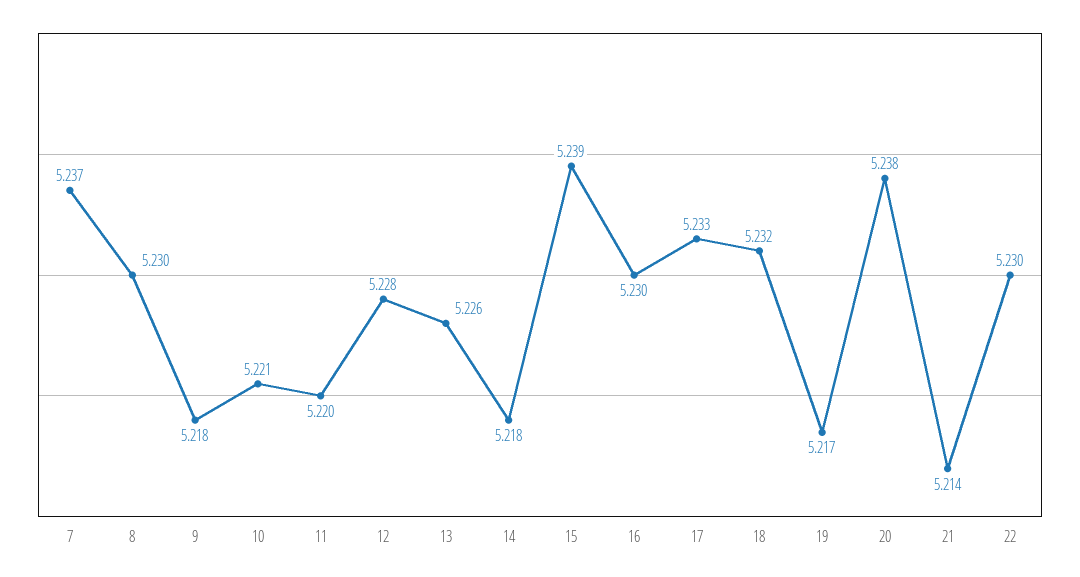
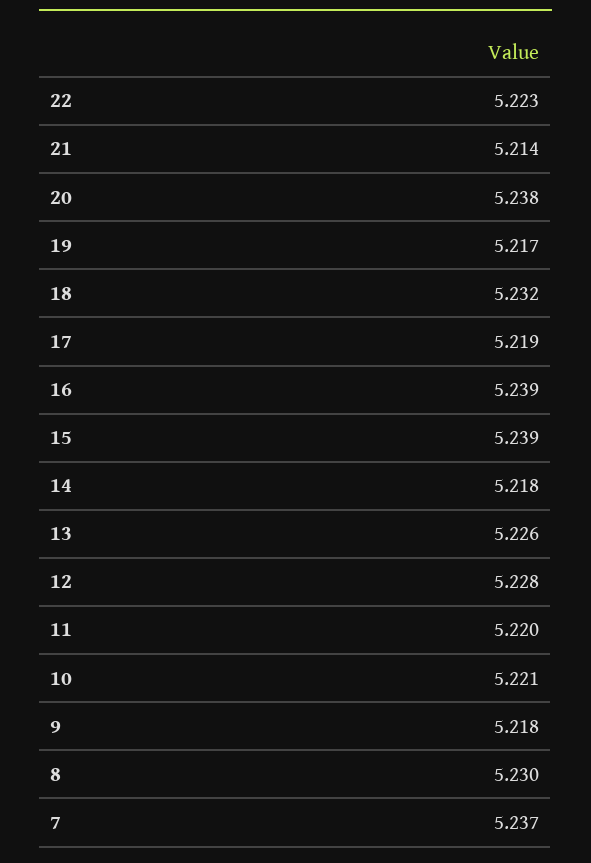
  {
    "7": 5.237,
    "8": 5.23,
    "9": 5.218,
    "10": 5.221,
    "11": 5.22,
    "12": 5.228,
    "13": 5.226,
    "14": 5.218,
    "15": 5.239,
-   "16": 5.23,
+   "16": 5.239,
-   "17": 5.233,
+   "17": 5.219,
    "18": 5.232,
    "19": 5.217,
    "20": 5.238,
    "21": 5.214,
-   "22": 5.23
+   "22": 5.223
  }

